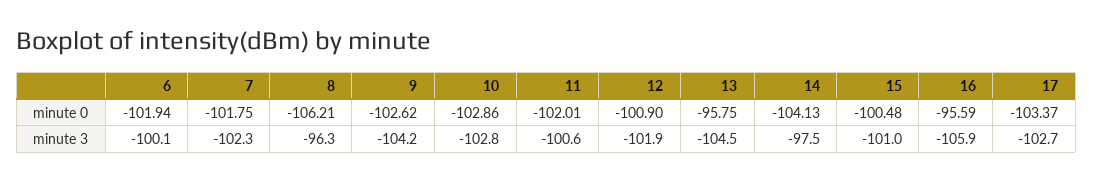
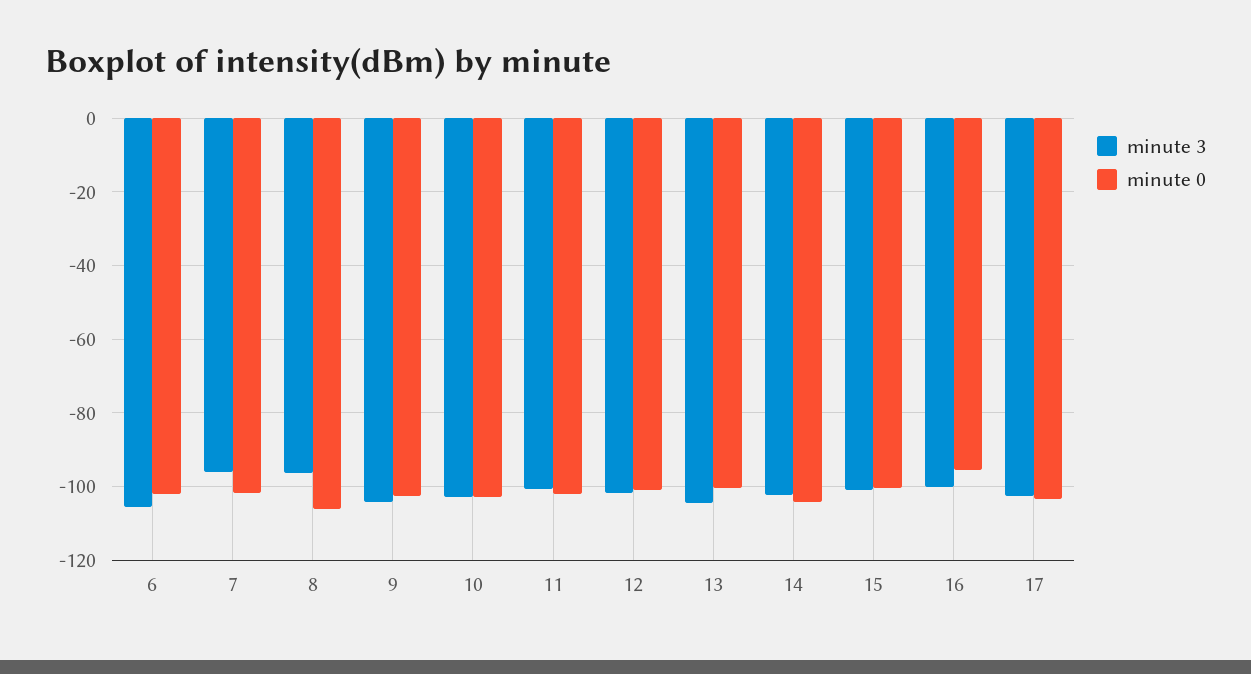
  {
    "minute 0": {
      "6": -101.94,
      "7": -101.75,
      "8": -106.21,
      "9": -102.62,
      "10": -102.86,
      "11": -102.01,
      "12": -100.9,
-     "13": -95.75,
+     "13": -100,
      "14": -104.13,
      "15": -100.48,
      "16": -95.59,
      "17": -103.37
    },
    "minute 3": {
-     "6": -100.1,
+     "6": -106,
-     "7": -102.3,
+     "7": -96,
      "8": -96.3,
      "9": -104.2,
      "10": -102.8,
      "11": -100.6,
      "12": -101.9,
      "13": -104.5,
-     "14": -97.5,
+     "14": -102,
      "15": -101,
-     "16": -105.9,
+     "16": -100,
      "17": -102.7
    }
  }

